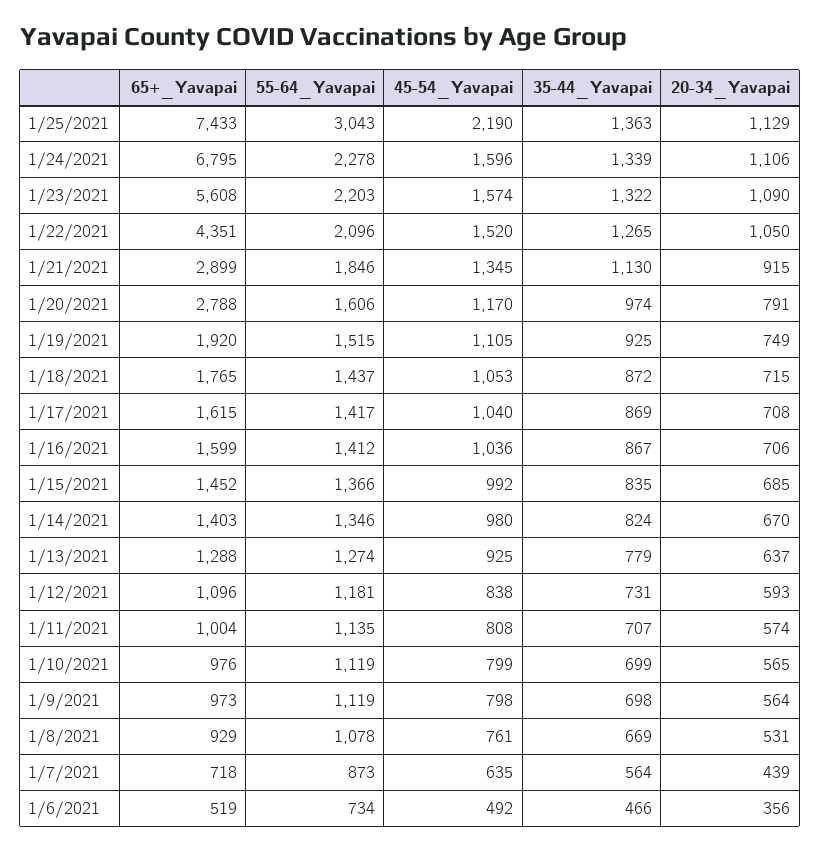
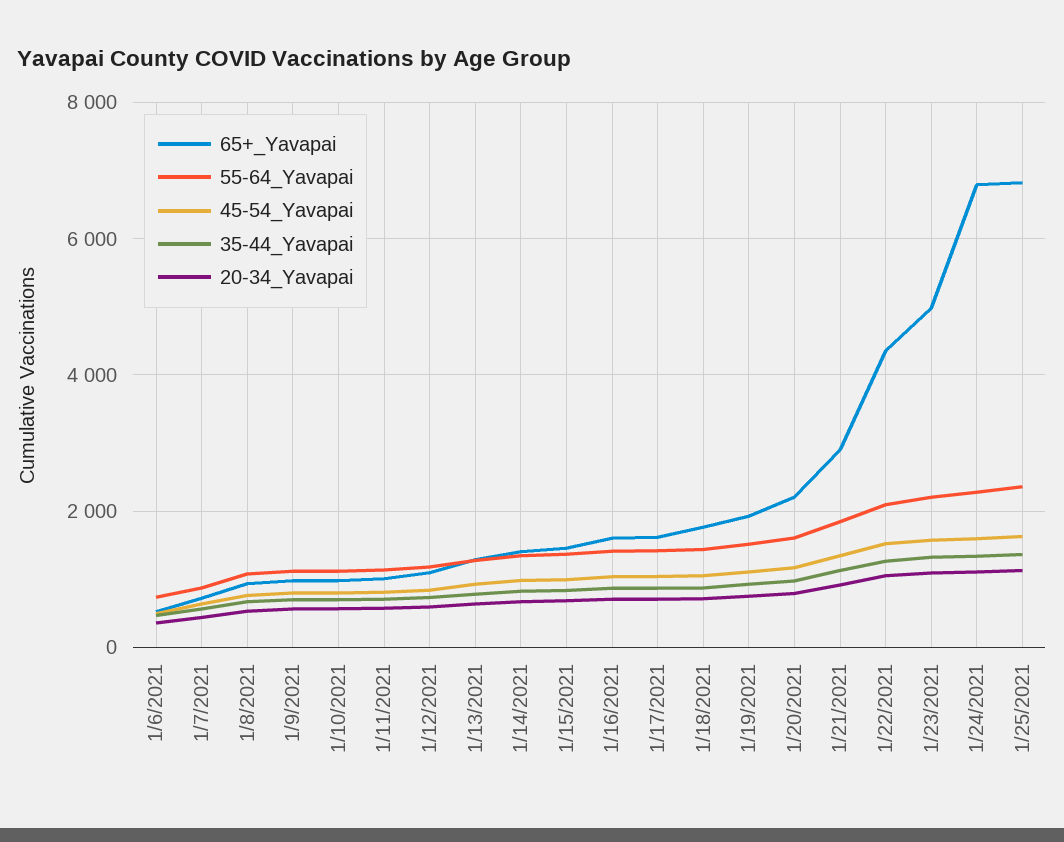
  {
    "65+_Yavapai": {
-     "1/25/2021": 7433,
+     "1/25/2021": 6800,
      "1/24/2021": 6795,
-     "1/23/2021": 5608,
+     "1/23/2021": 5000,
      "1/22/2021": 4351,
      "1/21/2021": 2899,
-     "1/20/2021": 2788,
+     "1/20/2021": 2200,
      "1/19/2021": 1920,
      "1/18/2021": 1765,
      "1/17/2021": 1615,
      "1/16/2021": 1599,
      "1/15/2021": 1452,
      "1/14/2021": 1403,
      "1/13/2021": 1288,
      "1/12/2021": 1096,
      "1/11/2021": 1004,
      "1/10/2021": 976,
      "1/9/2021": 973,
      "1/8/2021": 929,
      "1/7/2021": 718,
      "1/6/2021": 519
    },
    "55-64_Yavapai": {
-     "1/25/2021": 3043,
+     "1/25/2021": 2400,
      "1/24/2021": 2278,
      "1/23/2021": 2203,
      "1/22/2021": 2096,
      "1/21/2021": 1846,
      "1/20/2021": 1606,
      "1/19/2021": 1515,
      "1/18/2021": 1437,
      "1/17/2021": 1417,
      "1/16/2021": 1412,
      "1/15/2021": 1366,
      "1/14/2021": 1346,
      "1/13/2021": 1274,
      "1/12/2021": 1181,
      "1/11/2021": 1135,
      "1/10/2021": 1119,
      "1/9/2021": 1119,
      "1/8/2021": 1078,
      "1/7/2021": 873,
      "1/6/2021": 734
    },
    "45-54_Yavapai": {
-     "1/25/2021": 2190,
+     "1/25/2021": 1600,
      "1/24/2021": 1596,
      "1/23/2021": 1574,
      "1/22/2021": 1520,
      "1/21/2021": 1345,
      "1/20/2021": 1170,
      "1/19/2021": 1105,
      "1/18/2021": 1053,
      "1/17/2021": 1040,
      "1/16/2021": 1036,
      "1/15/2021": 992,
      "1/14/2021": 980,
      "1/13/2021": 925,
      "1/12/2021": 838,
      "1/11/2021": 808,
      "1/10/2021": 799,
      "1/9/2021": 798,
      "1/8/2021": 761,
      "1/7/2021": 635,
      "1/6/2021": 492
    },
    "35-44_Yavapai": {
      "1/25/2021": 1363,
      "1/24/2021": 1339,
      "1/23/2021": 1322,
      "1/22/2021": 1265,
      "1/21/2021": 1130,
      "1/20/2021": 974,
      "1/19/2021": 925,
      "1/18/2021": 872,
      "1/17/2021": 869,
      "1/16/2021": 867,
      "1/15/2021": 835,
      "1/14/2021": 824,
      "1/13/2021": 779,
      "1/12/2021": 731,
      "1/11/2021": 707,
      "1/10/2021": 699,
      "1/9/2021": 698,
      "1/8/2021": 669,
      "1/7/2021": 564,
      "1/6/2021": 466
    },
    "20-34_Yavapai": {
      "1/25/2021": 1129,
      "1/24/2021": 1106,
      "1/23/2021": 1090,
      "1/22/2021": 1050,
      "1/21/2021": 915,
      "1/20/2021": 791,
      "1/19/2021": 749,
      "1/18/2021": 715,
      "1/17/2021": 708,
      "1/16/2021": 706,
      "1/15/2021": 685,
      "1/14/2021": 670,
      "1/13/2021": 637,
      "1/12/2021": 593,
      "1/11/2021": 574,
      "1/10/2021": 565,
      "1/9/2021": 564,
      "1/8/2021": 531,
      "1/7/2021": 439,
      "1/6/2021": 356
    }
  }

